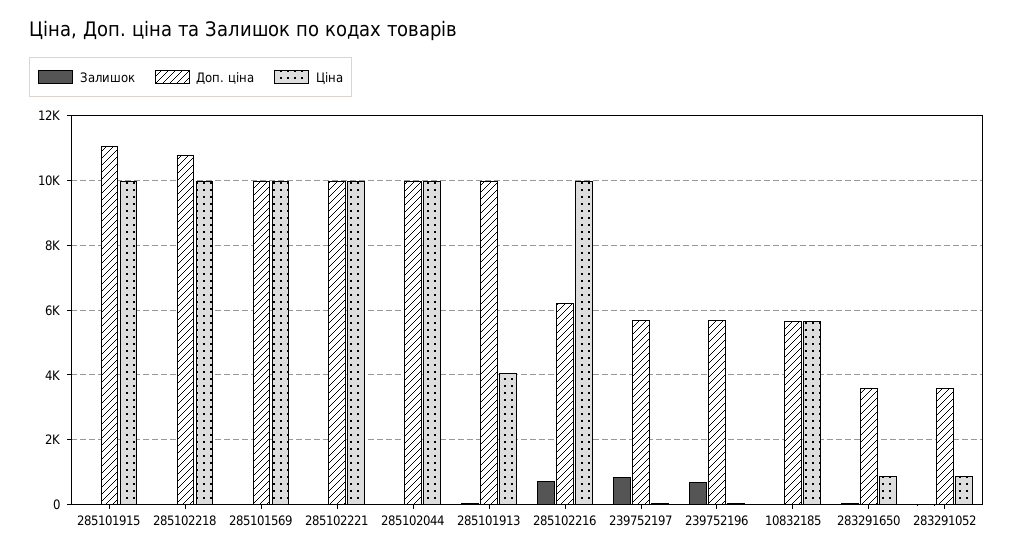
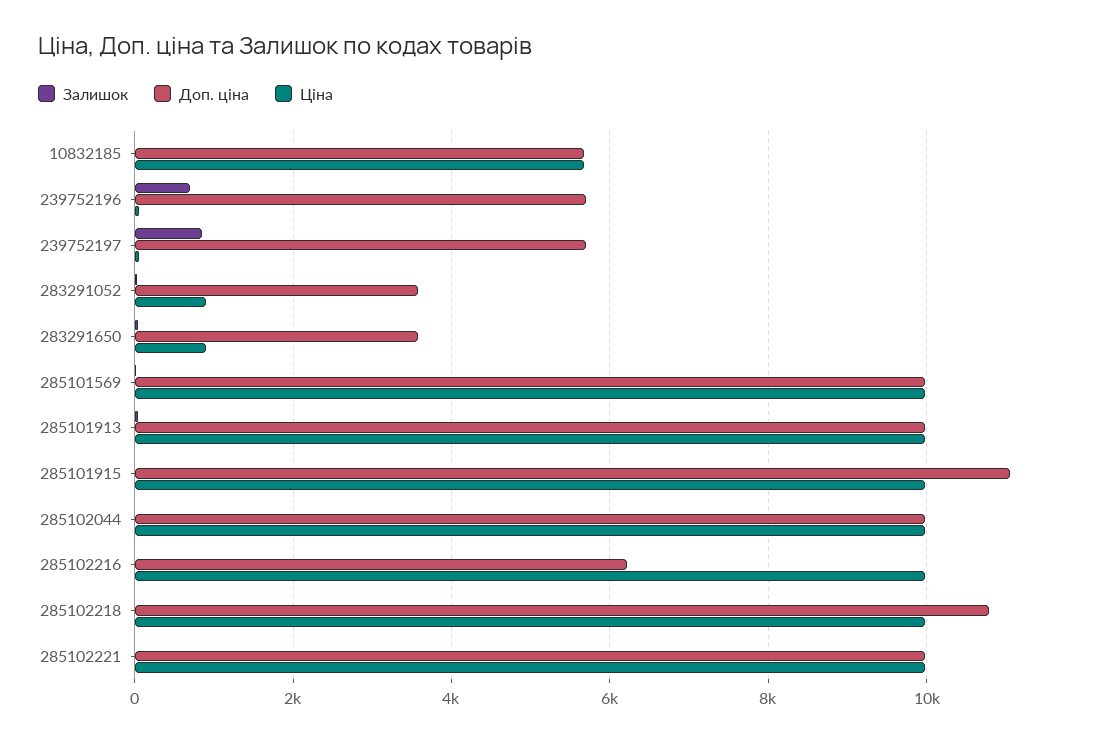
  {
    "Залишок": {
      "285101915": 0,
      "285102218": 0,
      "285101569": 0,
      "285102221": 0,
      "285102044": 0,
      "285101913": 0,
-     "285102216": 800,
+     "285102216": 0,
      "239752197": 800,
      "239752196": 600,
      "10832185": 0,
      "283291650": 0,
      "283291052": 0
    },
    "Доп. ціна": {
      "285101915": 11000,
      "285102218": 10800,
      "285101569": 10000,
      "285102221": 10000,
      "285102044": 10000,
      "285101913": 10000,
      "285102216": 6200,
      "239752197": 5800,
      "239752196": 5800,
      "10832185": 5600,
      "283291650": 3600,
      "283291052": 3600
    },
    "Ціна": {
      "285101915": 10000,
      "285102218": 10000,
      "285101569": 10000,
      "285102221": 10000,
      "285102044": 10000,
-     "285101913": 4000,
+     "285101913": 10000,
      "285102216": 10000,
      "239752197": 0,
      "239752196": 0,
      "10832185": 5600,
      "283291650": 800,
      "283291052": 800
    }
  }

